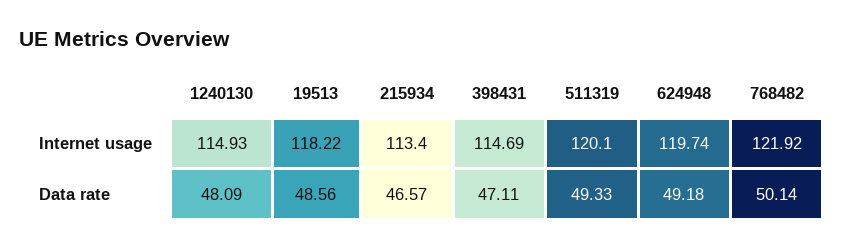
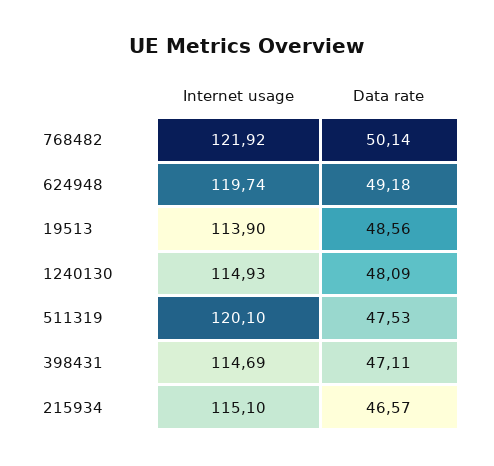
  {
    "1240130": {
      "Internet usage": 114.93,
      "Data rate": 48.09
    },
    "19513": {
-     "Internet usage": 118.22,
+     "Internet usage": 113.9,
      "Data rate": 48.56
    },
    "215934": {
-     "Internet usage": 113.4,
+     "Internet usage": 115.1,
      "Data rate": 46.57
    },
    "398431": {
      "Internet usage": 114.69,
      "Data rate": 47.11
    },
    "511319": {
      "Internet usage": 120.1,
-     "Data rate": 49.33
+     "Data rate": 47.53
    },
    "624948": {
      "Internet usage": 119.74,
      "Data rate": 49.18
    },
    "768482": {
      "Internet usage": 121.92,
      "Data rate": 50.14
    }
  }

